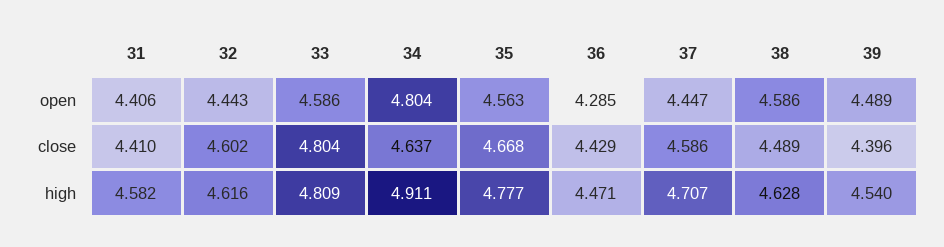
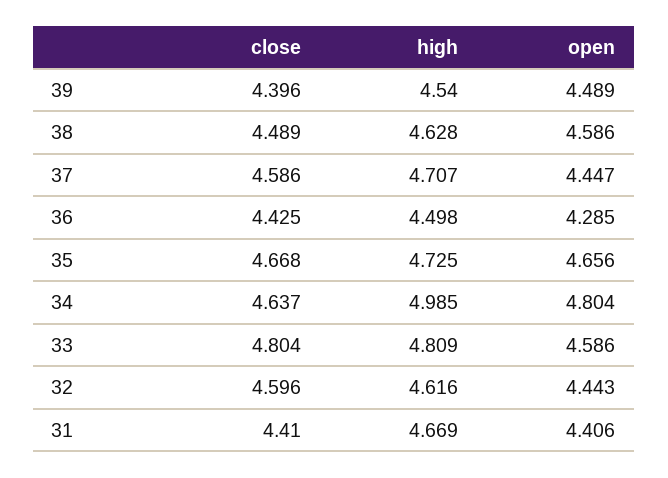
  {
    "31": {
      "open": 4.406,
      "close": 4.41,
-     "high": 4.582
+     "high": 4.669
    },
    "32": {
      "open": 4.443,
-     "close": 4.602,
+     "close": 4.596,
      "high": 4.616
    },
    "33": {
      "open": 4.586,
      "close": 4.804,
      "high": 4.809
    },
    "34": {
      "open": 4.804,
      "close": 4.637,
-     "high": 4.911
+     "high": 4.985
    },
    "35": {
-     "open": 4.563,
+     "open": 4.656,
      "close": 4.668,
-     "high": 4.777
+     "high": 4.725
    },
    "36": {
      "open": 4.285,
-     "close": 4.429,
+     "close": 4.425,
-     "high": 4.471
+     "high": 4.498
    },
    "37": {
      "open": 4.447,
      "close": 4.586,
      "high": 4.707
    },
    "38": {
      "open": 4.586,
      "close": 4.489,
      "high": 4.628
    },
    "39": {
      "open": 4.489,
      "close": 4.396,
      "high": 4.54
    }
  }

